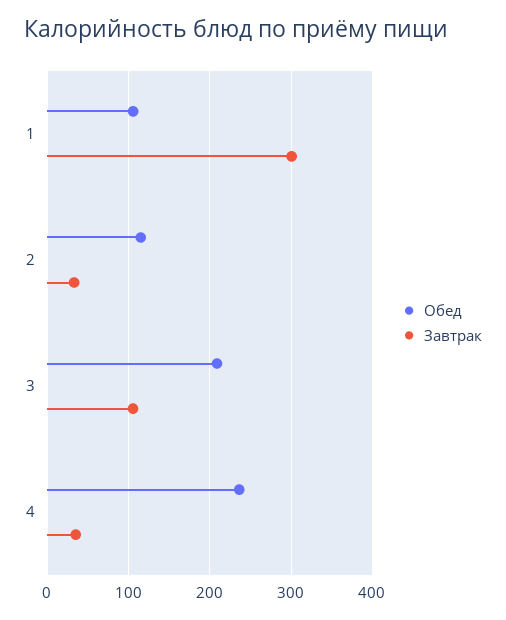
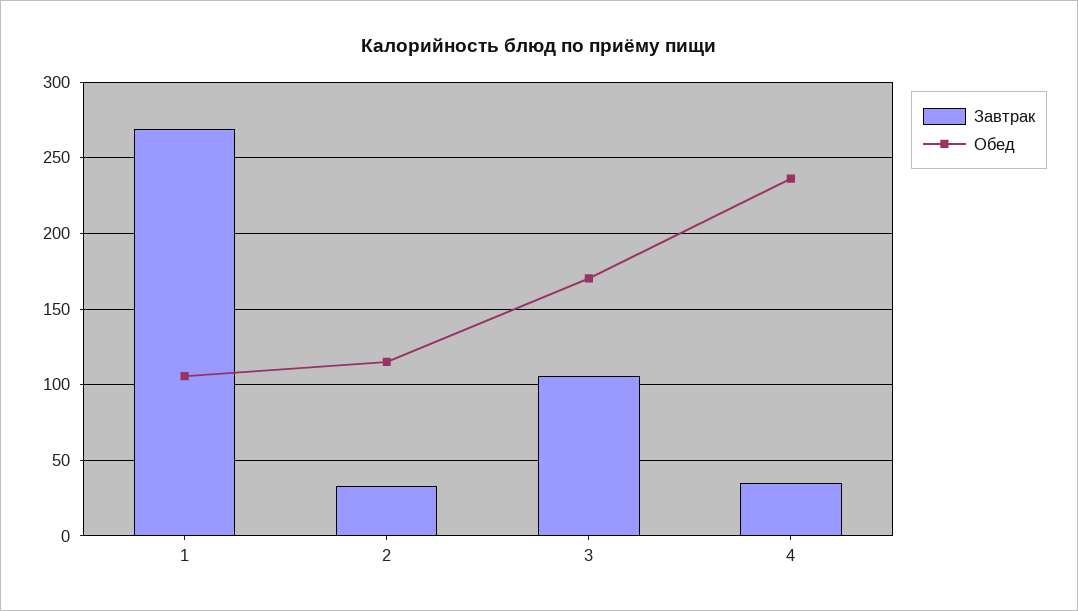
  {
    "Обед": {
      "1": 105,
      "2": 115,
-     "3": 210,
+     "3": 170,
      "4": 235
    },
    "Завтрак": {
-     "1": 300,
+     "1": 270,
      "2": 35,
      "3": 105,
      "4": 35
    }
  }

